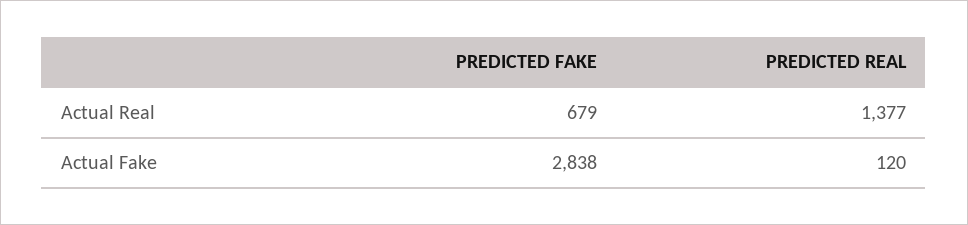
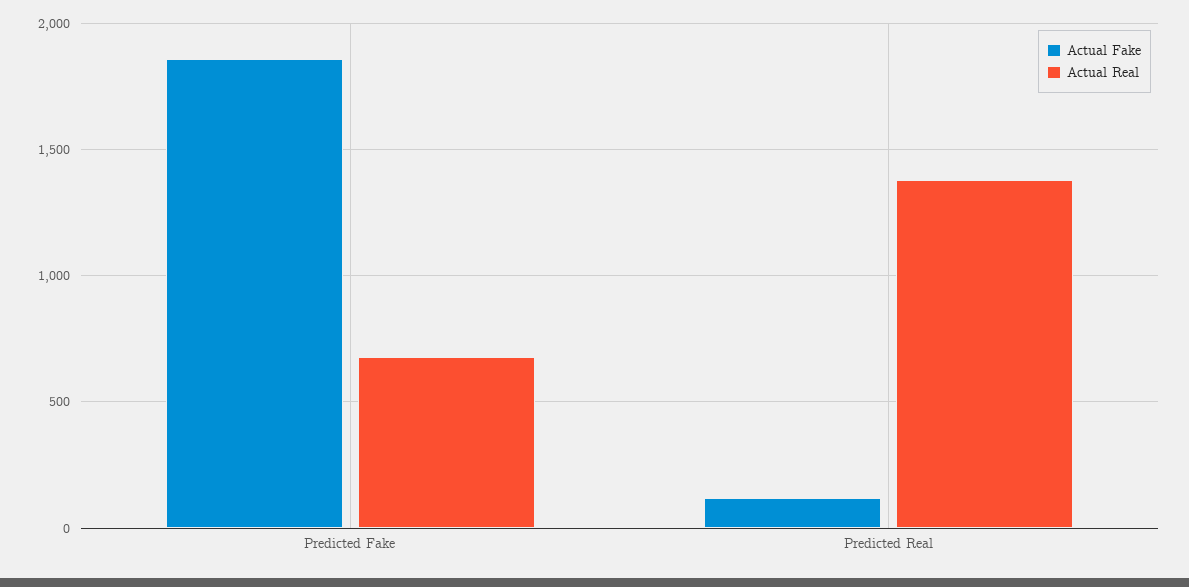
  {
    "Actual Real": {
      "PREDICTED FAKE": 679,
      "PREDICTED REAL": 1377
    },
    "Actual Fake": {
-     "PREDICTED FAKE": 2838,
+     "PREDICTED FAKE": 1850,
      "PREDICTED REAL": 120
    }
  }

